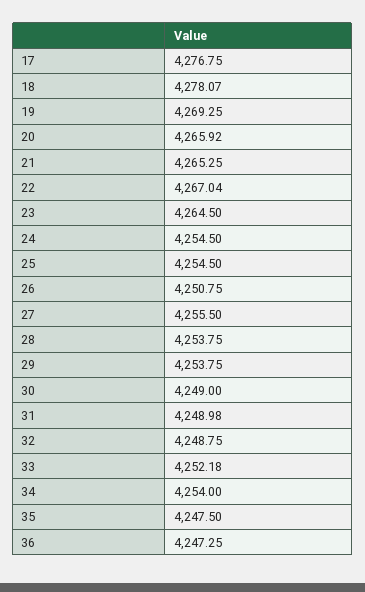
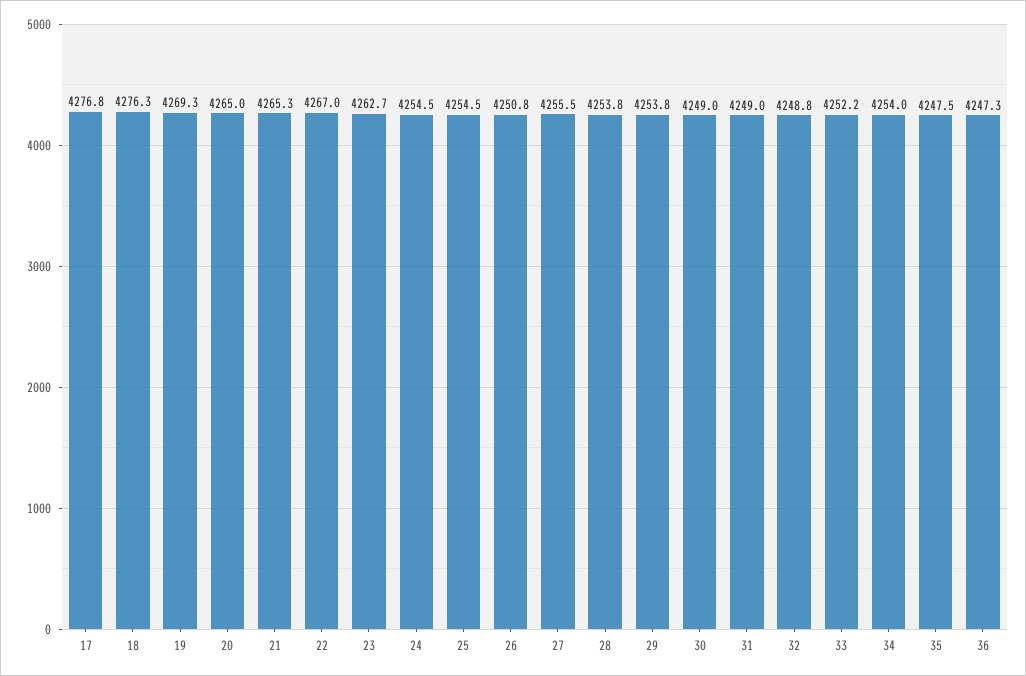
  {
    "17": 4276.75,
-   "18": 4278.07,
+   "18": 4276.3,
    "19": 4269.25,
-   "20": 4265.92,
+   "20": 4265,
    "21": 4265.25,
    "22": 4267.04,
-   "23": 4264.5,
+   "23": 4262.7,
    "24": 4254.5,
    "25": 4254.5,
    "26": 4250.75,
    "27": 4255.5,
    "28": 4253.75,
    "29": 4253.75,
    "30": 4249,
    "31": 4248.98,
    "32": 4248.75,
    "33": 4252.18,
    "34": 4254,
    "35": 4247.5,
    "36": 4247.25
  }

